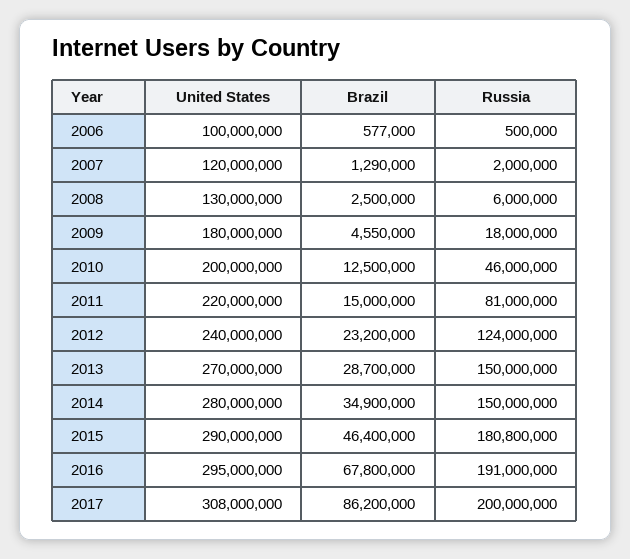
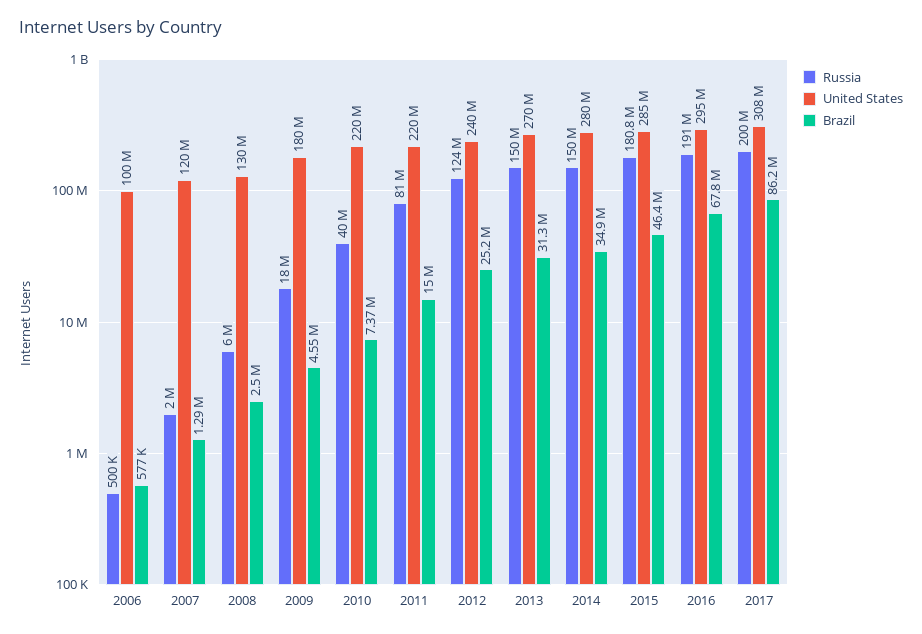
  {
    "United States": {
      "2006": 100000000,
      "2007": 120000000,
      "2008": 130000000,
      "2009": 180000000,
-     "2010": 200000000,
+     "2010": 220000000,
      "2011": 220000000,
      "2012": 240000000,
      "2013": 270000000,
      "2014": 280000000,
-     "2015": 290000000,
+     "2015": 285000000,
      "2016": 295000000,
      "2017": 308000000
    },
    "Brazil": {
      "2006": 577000,
      "2007": 1290000,
      "2008": 2500000,
      "2009": 4550000,
-     "2010": 12500000,
+     "2010": 7370000,
      "2011": 15000000,
-     "2012": 23200000,
+     "2012": 25200000,
-     "2013": 28700000,
+     "2013": 31300000,
      "2014": 34900000,
      "2015": 46400000,
      "2016": 67800000,
      "2017": 86200000
    },
    "Russia": {
      "2006": 500000,
      "2007": 2000000,
      "2008": 6000000,
      "2009": 18000000,
-     "2010": 46000000,
+     "2010": 40000000,
      "2011": 81000000,
      "2012": 124000000,
      "2013": 150000000,
      "2014": 150000000,
      "2015": 180800000,
      "2016": 191000000,
      "2017": 200000000
    }
  }

